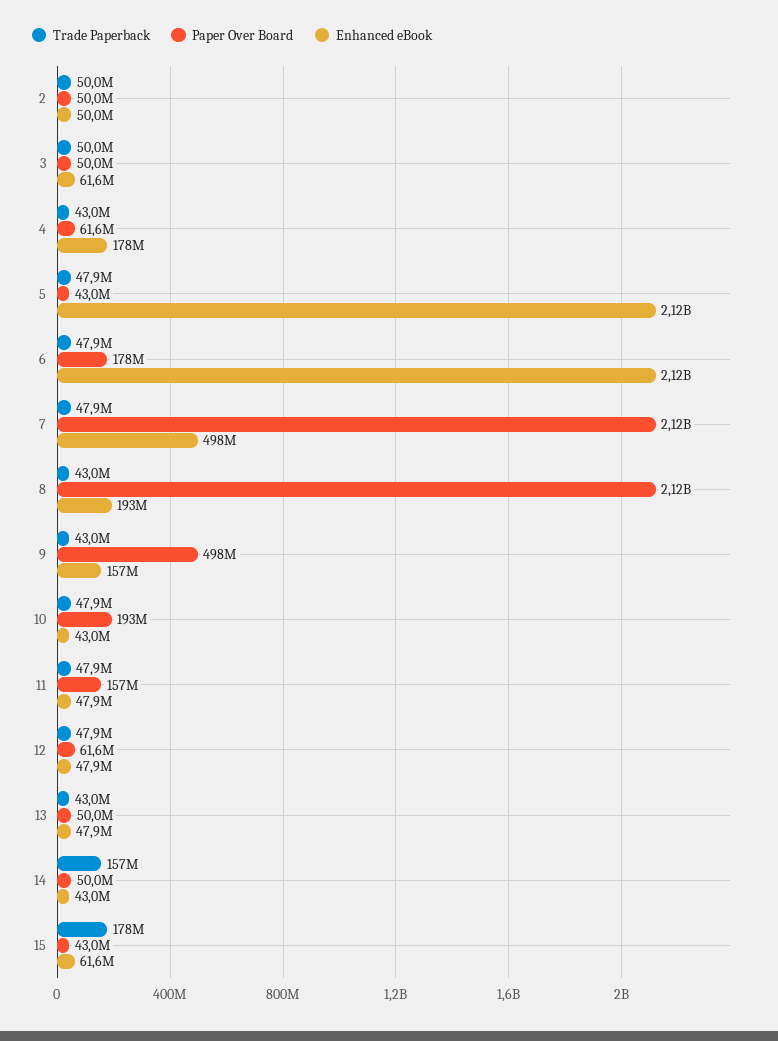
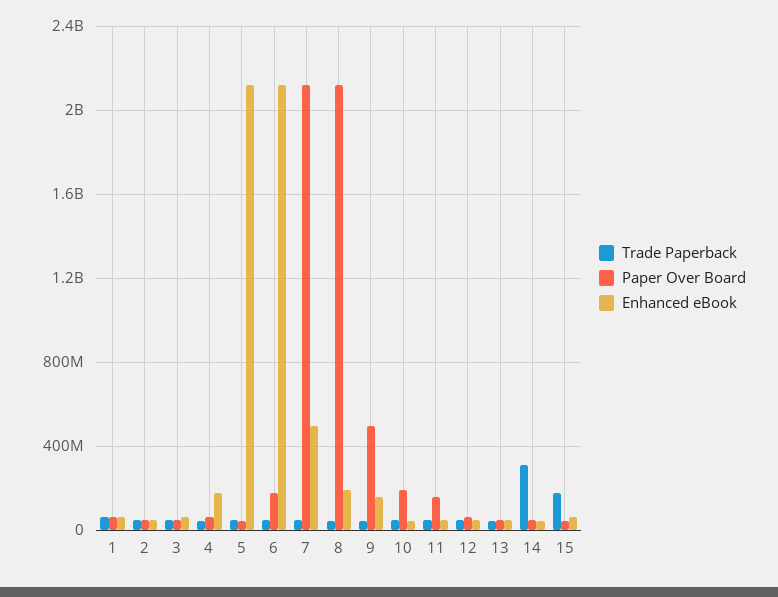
  {
    "Trade Paperback": {
      "2": 50000000,
      "3": 50000000,
      "4": 43000000,
      "5": 47900000,
      "6": 47900000,
      "7": 47900000,
      "8": 43000000,
      "9": 43000000,
      "10": 47900000,
      "11": 47900000,
      "12": 47900000,
      "13": 43000000,
-     "14": 157000000,
+     "14": 300000000,
-     "15": 178000000
+     "15": 178000000,
+     "1": 50000000
    },
    "Paper Over Board": {
      "2": 50000000,
      "3": 50000000,
      "4": 61600000,
      "5": 43000000,
      "6": 178000000,
      "7": 2120000000,
      "8": 2120000000,
      "9": 498000000,
      "10": 193000000,
      "11": 157000000,
      "12": 61600000,
      "13": 50000000,
      "14": 50000000,
-     "15": 43000000
+     "15": 43000000,
+     "1": 50000000
    },
    "Enhanced eBook": {
      "2": 50000000,
      "3": 61600000,
      "4": 178000000,
      "5": 2120000000,
      "6": 2120000000,
      "7": 498000000,
      "8": 193000000,
      "9": 157000000,
      "10": 43000000,
      "11": 47900000,
      "12": 47900000,
      "13": 47900000,
      "14": 43000000,
-     "15": 61600000
+     "15": 61600000,
+     "1": 50000000
    }
  }

